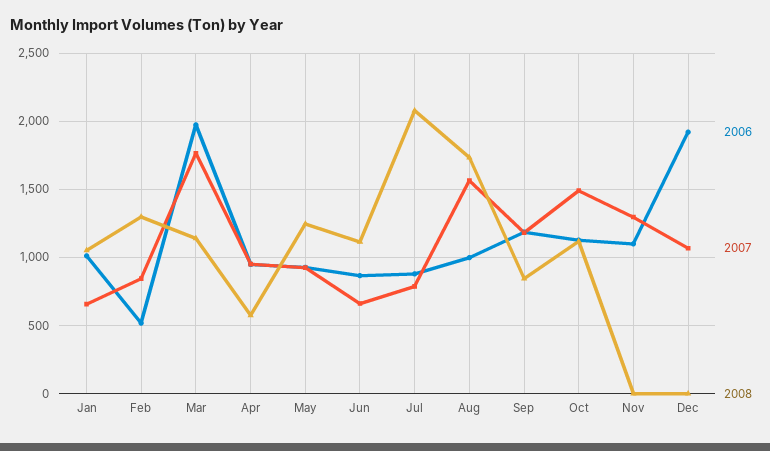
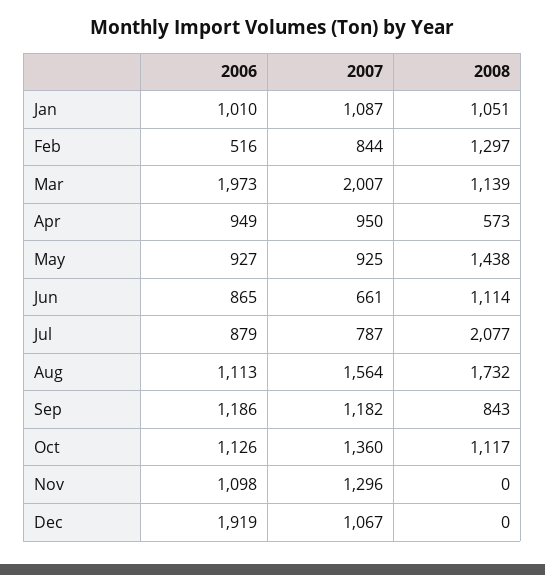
  {
    "2006": {
      "Jan": 1010,
      "Feb": 516,
      "Mar": 1973,
      "Apr": 949,
      "May": 927,
      "Jun": 865,
      "Jul": 879,
-     "Aug": 1000,
+     "Aug": 1113,
      "Sep": 1186,
      "Oct": 1126,
      "Nov": 1098,
      "Dec": 1919
    },
    "2007": {
-     "Jan": 650,
+     "Jan": 1087,
      "Feb": 844,
-     "Mar": 1750,
+     "Mar": 2007,
      "Apr": 950,
      "May": 925,
      "Jun": 661,
      "Jul": 787,
      "Aug": 1564,
      "Sep": 1182,
-     "Oct": 1500,
+     "Oct": 1360,
      "Nov": 1296,
      "Dec": 1067
    },
    "2008": {
      "Jan": 1051,
      "Feb": 1297,
      "Mar": 1139,
      "Apr": 573,
-     "May": 1250,
+     "May": 1438,
      "Jun": 1114,
      "Jul": 2077,
      "Aug": 1732,
      "Sep": 843,
      "Oct": 1117,
      "Nov": 0,
      "Dec": 0
    }
  }

